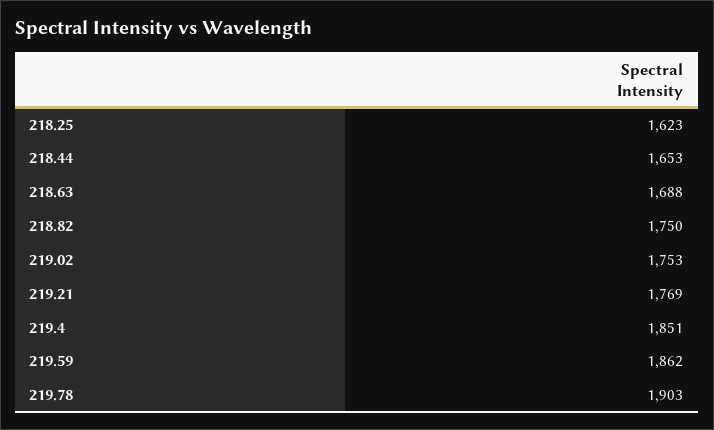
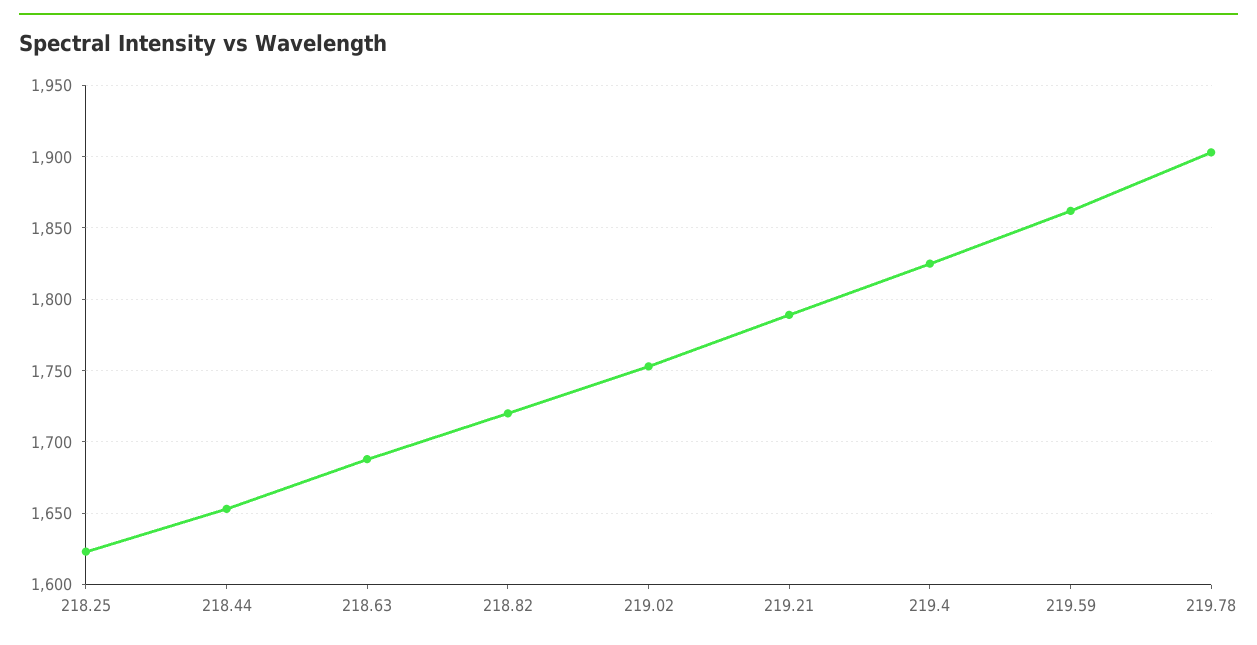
  {
    "218.25": 1623,
    "218.44": 1653,
    "218.63": 1688,
-   "218.82": 1750,
+   "218.82": 1720,
    "219.02": 1753,
-   "219.21": 1769,
+   "219.21": 1790,
-   "219.4": 1851,
+   "219.4": 1825,
    "219.59": 1862,
    "219.78": 1903
  }

